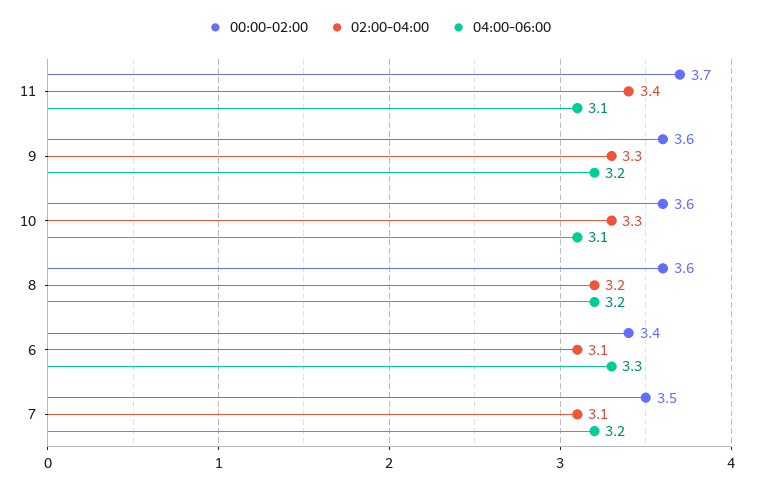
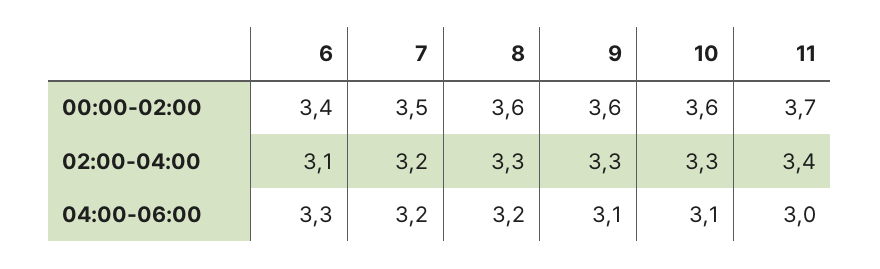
  {
    "00:00-02:00": {
      "11": 3.7,
      "9": 3.6,
      "10": 3.6,
      "8": 3.6,
      "6": 3.4,
      "7": 3.5
    },
    "02:00-04:00": {
      "11": 3.4,
      "9": 3.3,
      "10": 3.3,
-     "8": 3.2,
+     "8": 3.3,
      "6": 3.1,
-     "7": 3.1
+     "7": 3.2
    },
    "04:00-06:00": {
-     "11": 3.1,
+     "11": 3,
-     "9": 3.2,
+     "9": 3.1,
      "10": 3.1,
      "8": 3.2,
      "6": 3.3,
      "7": 3.2
    }
  }

